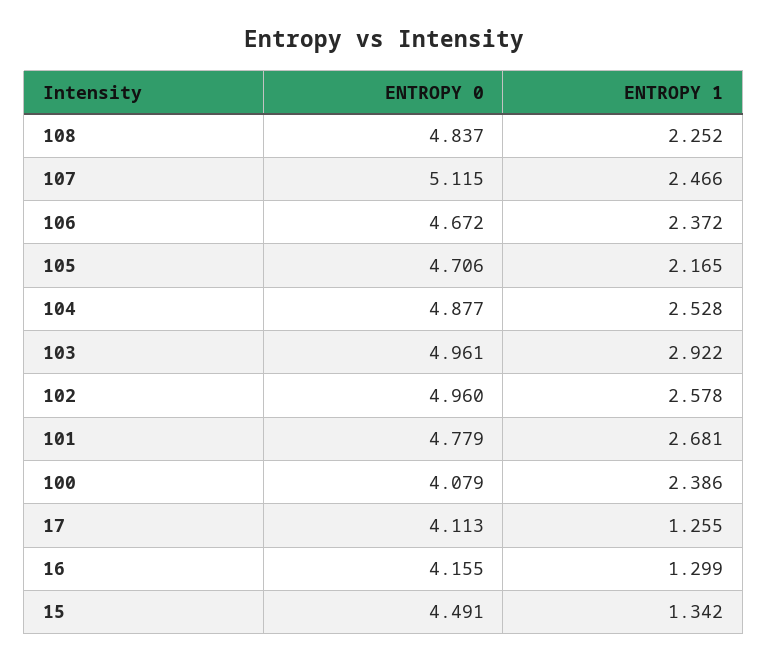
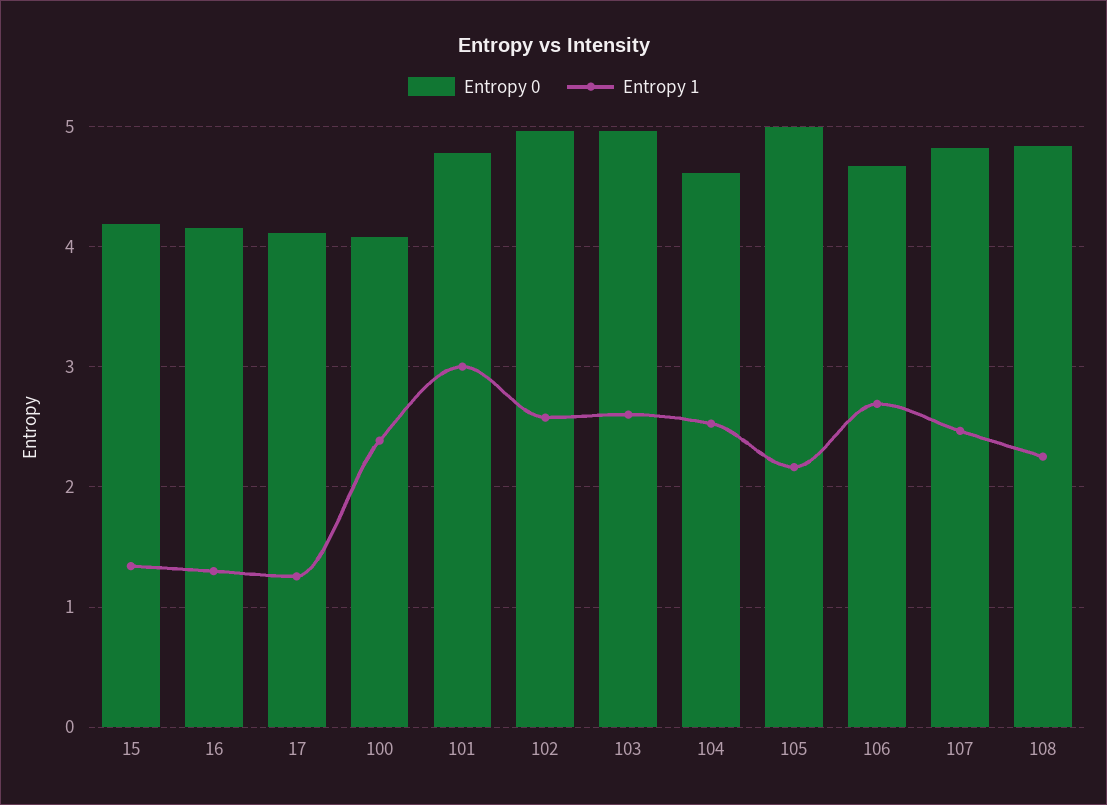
  {
    "ENTROPY 0": {
      "108": 4.837,
-     "107": 5.115,
+     "107": 4.8,
      "106": 4.672,
-     "105": 4.706,
+     "105": 5,
-     "104": 4.877,
+     "104": 4.6,
      "103": 4.961,
      "102": 4.96,
      "101": 4.779,
      "100": 4.079,
      "17": 4.113,
      "16": 4.155,
-     "15": 4.491
+     "15": 4.2
    },
    "ENTROPY 1": {
      "108": 2.252,
      "107": 2.466,
-     "106": 2.372,
+     "106": 2.7,
      "105": 2.165,
      "104": 2.528,
-     "103": 2.922,
+     "103": 2.6,
      "102": 2.578,
-     "101": 2.681,
+     "101": 3,
      "100": 2.386,
      "17": 1.255,
      "16": 1.299,
      "15": 1.342
    }
  }

